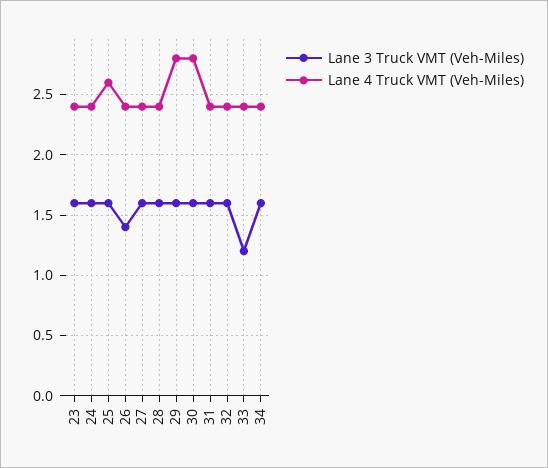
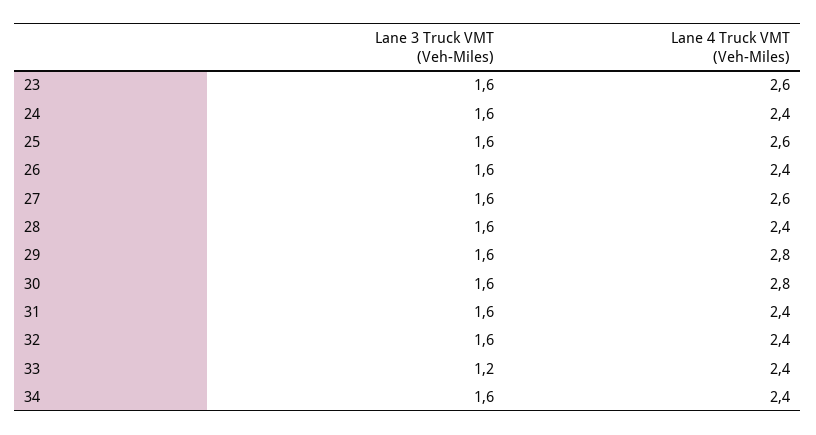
  {
    "Lane 3 Truck VMT (Veh-Miles)": {
      "23": 1.6,
      "24": 1.6,
      "25": 1.6,
-     "26": 1.4,
+     "26": 1.6,
      "27": 1.6,
      "28": 1.6,
      "29": 1.6,
      "30": 1.6,
      "31": 1.6,
      "32": 1.6,
      "33": 1.2,
      "34": 1.6
    },
    "Lane 4 Truck VMT (Veh-Miles)": {
-     "23": 2.4,
+     "23": 2.6,
      "24": 2.4,
      "25": 2.6,
      "26": 2.4,
-     "27": 2.4,
+     "27": 2.6,
      "28": 2.4,
      "29": 2.8,
      "30": 2.8,
      "31": 2.4,
      "32": 2.4,
      "33": 2.4,
      "34": 2.4
    }
  }

